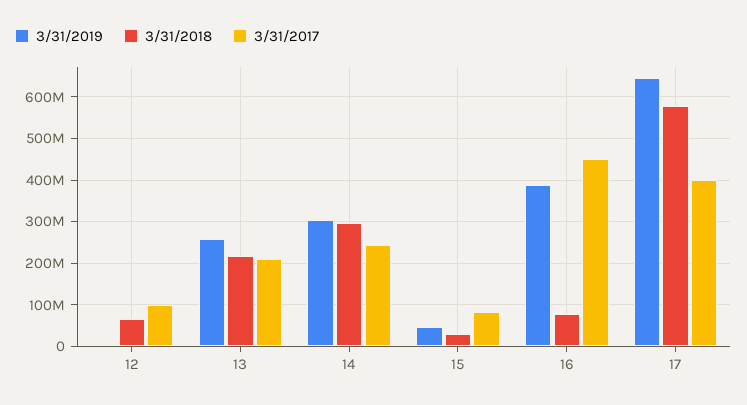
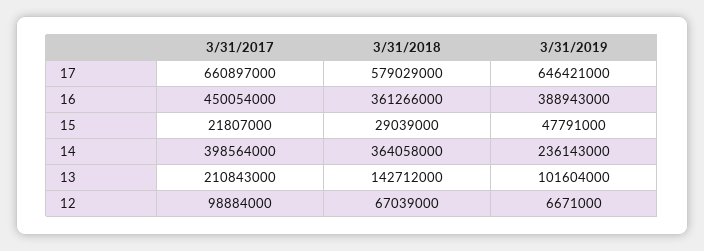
  {
    "3/31/2019": {
      "12": 6671000,
-     "13": 260000000,
+     "13": 101604000,
-     "14": 300000000,
+     "14": 236143000,
      "15": 47791000,
      "16": 388943000,
      "17": 646421000
    },
    "3/31/2018": {
      "12": 67039000,
-     "13": 220000000,
+     "13": 142712000,
-     "14": 300000000,
+     "14": 364058000,
      "15": 29039000,
-     "16": 80000000,
+     "16": 361266000,
      "17": 579029000
    },
    "3/31/2017": {
      "12": 98884000,
      "13": 210843000,
-     "14": 240000000,
+     "14": 398564000,
-     "15": 80000000,
+     "15": 21807000,
      "16": 450054000,
-     "17": 400000000
+     "17": 660897000
    }
  }

